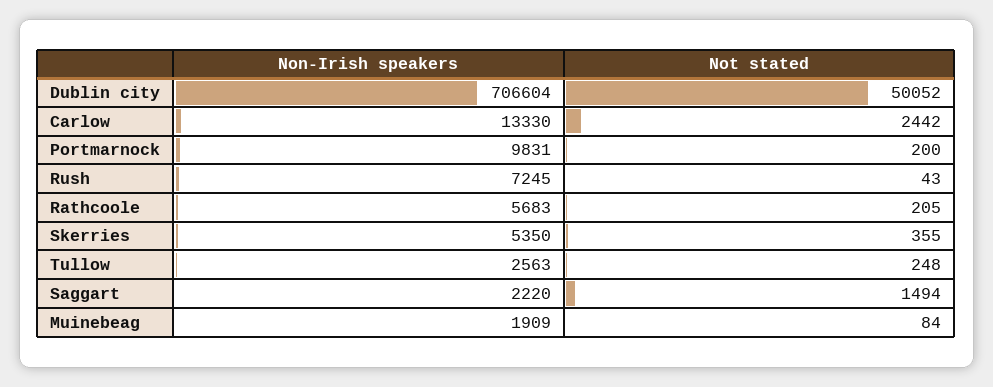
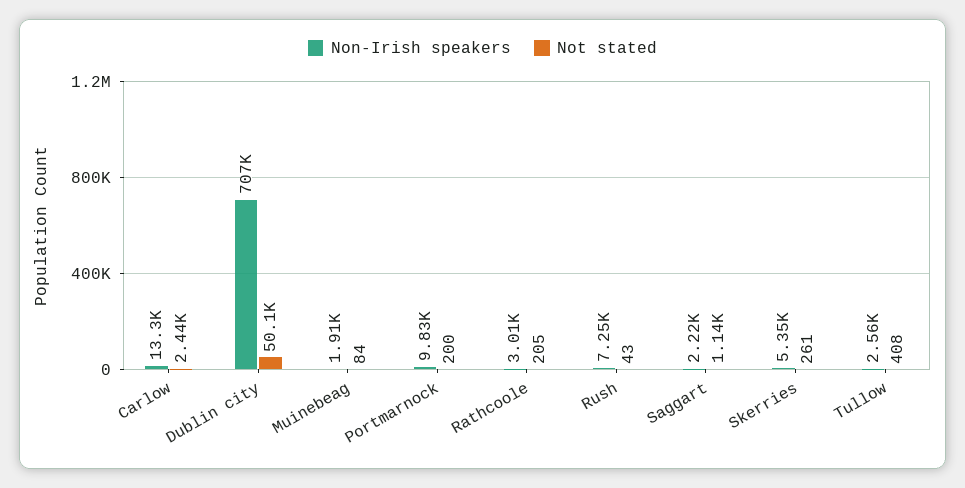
  {
    "Non-Irish speakers": {
      "Dublin city": 706604,
      "Carlow": 13330,
      "Portmarnock": 9831,
      "Rush": 7245,
-     "Rathcoole": 5683,
+     "Rathcoole": 3010,
      "Skerries": 5350,
      "Tullow": 2563,
      "Saggart": 2220,
      "Muinebeag": 1909
    },
    "Not stated": {
      "Dublin city": 50052,
      "Carlow": 2442,
      "Portmarnock": 200,
      "Rush": 43,
      "Rathcoole": 205,
-     "Skerries": 355,
+     "Skerries": 261,
-     "Tullow": 248,
+     "Tullow": 408,
-     "Saggart": 1494,
+     "Saggart": 1140,
      "Muinebeag": 84
    }
  }

